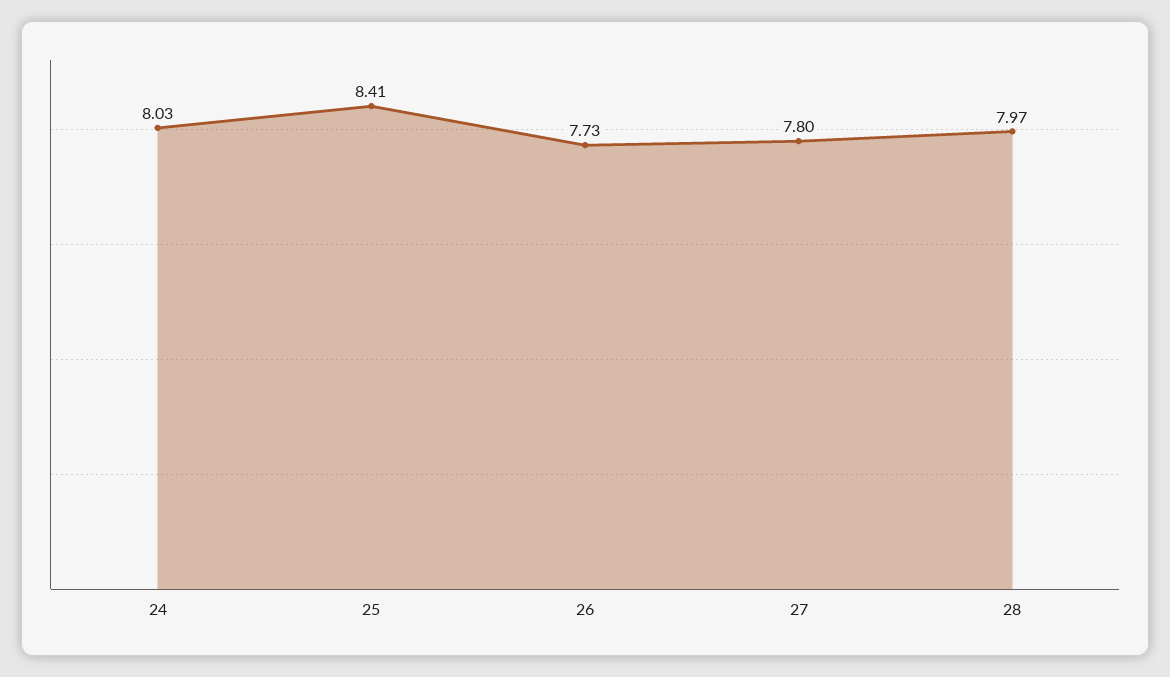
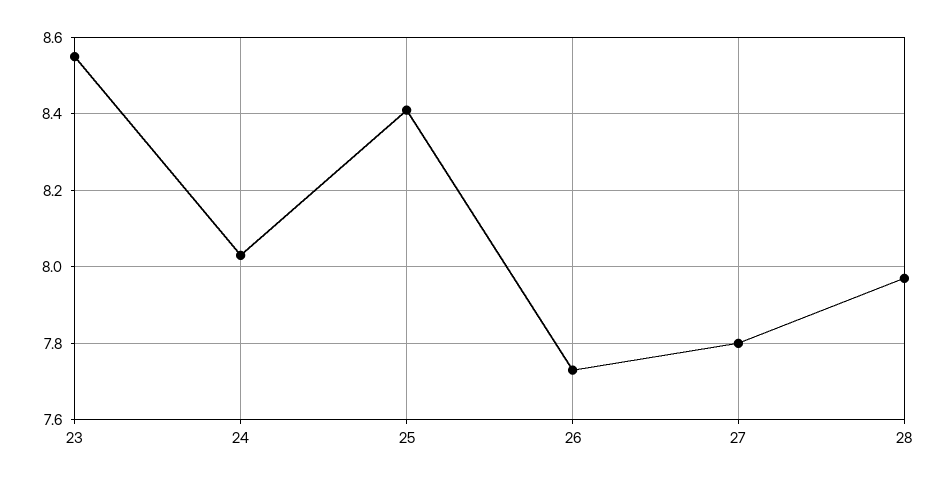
  {
    "24": 8.03,
    "25": 8.41,
    "26": 7.73,
    "27": 7.8,
-   "28": 7.97
+   "28": 7.97,
+   "23": 8.55
  }

